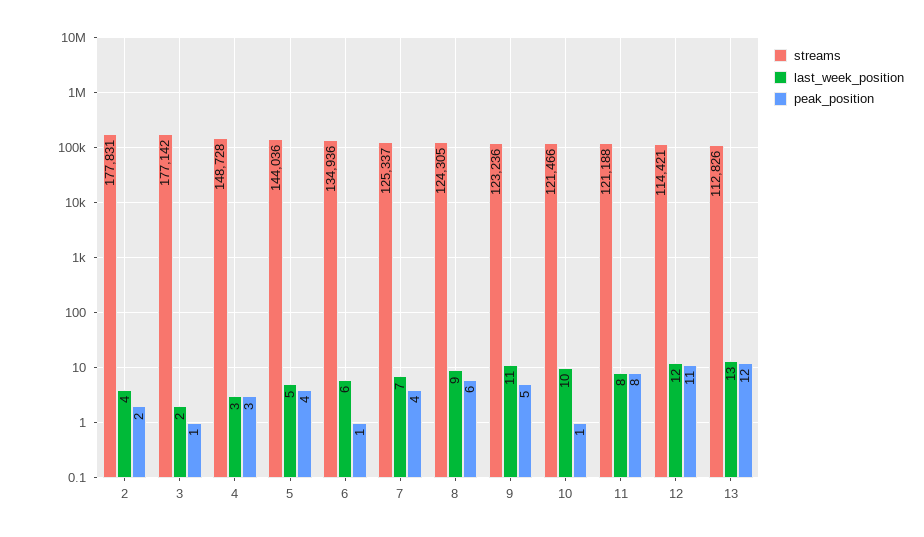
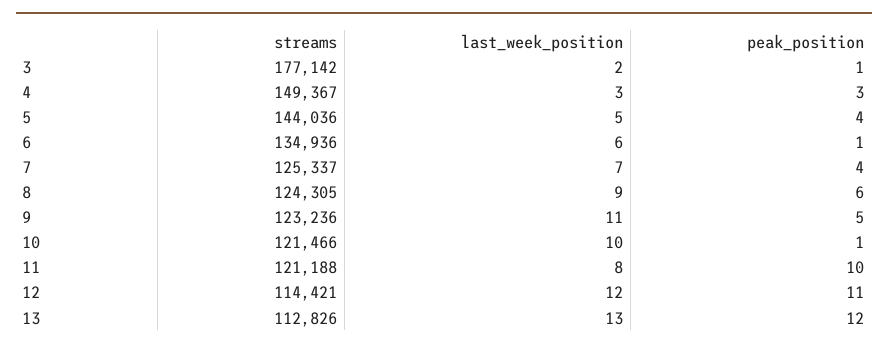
  {
    "streams": {
-     "2": 177831,
      "3": 177142,
-     "4": 148728,
+     "4": 149367,
      "5": 144036,
      "6": 134936,
      "7": 125337,
      "8": 124305,
      "9": 123236,
      "10": 121466,
      "11": 121188,
      "12": 114421,
      "13": 112826
    },
    "last_week_position": {
-     "2": 4,
      "3": 2,
      "4": 3,
      "5": 5,
      "6": 6,
      "7": 7,
      "8": 9,
      "9": 11,
      "10": 10,
      "11": 8,
      "12": 12,
      "13": 13
    },
    "peak_position": {
-     "2": 2,
      "3": 1,
      "4": 3,
      "5": 4,
      "6": 1,
      "7": 4,
      "8": 6,
      "9": 5,
      "10": 1,
-     "11": 8,
+     "11": 10,
      "12": 11,
      "13": 12
    }
  }

